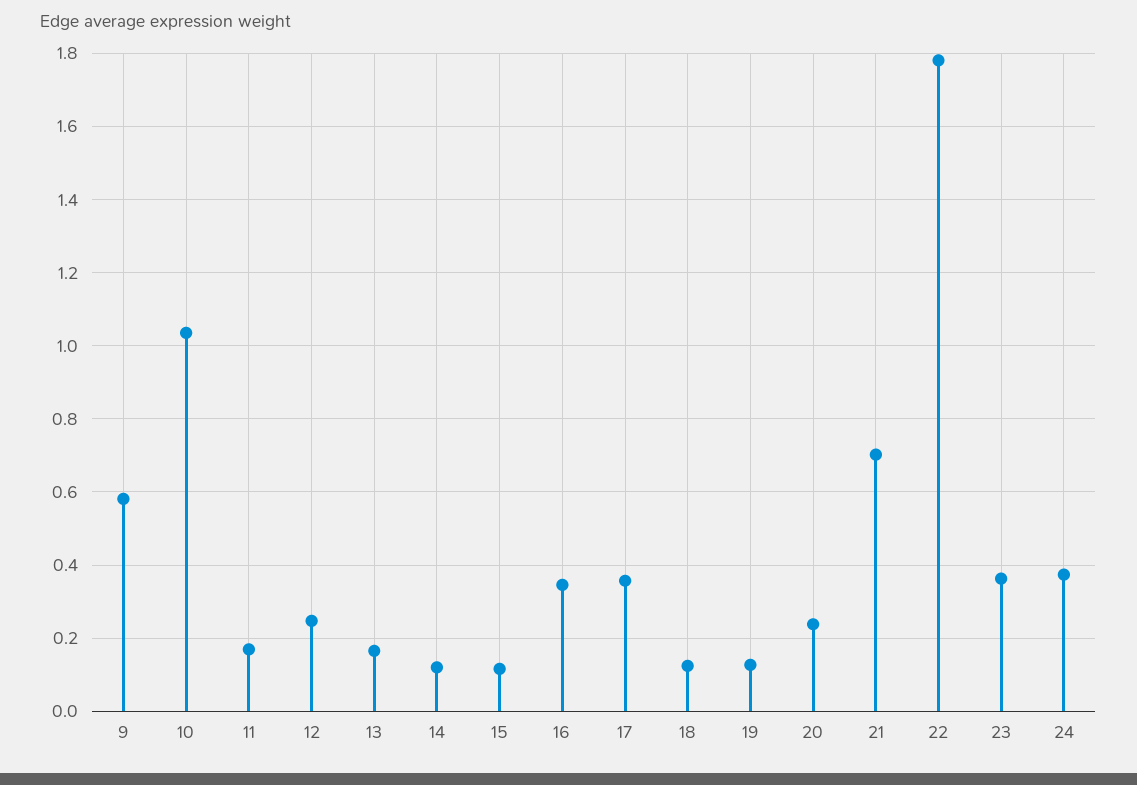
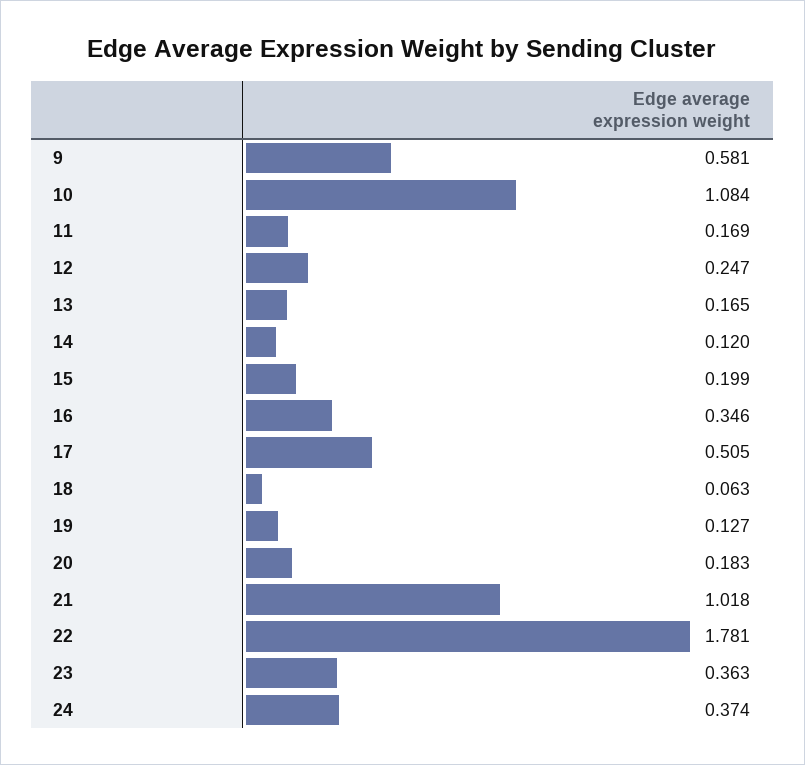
  {
    "9": 0.581,
-   "10": 1.04,
+   "10": 1.084,
    "11": 0.169,
    "12": 0.247,
    "13": 0.165,
    "14": 0.12,
-   "15": 0.12,
+   "15": 0.199,
    "16": 0.346,
-   "17": 0.36,
+   "17": 0.505,
-   "18": 0.12,
+   "18": 0.063,
    "19": 0.127,
-   "20": 0.24,
+   "20": 0.183,
-   "21": 0.7,
+   "21": 1.018,
    "22": 1.781,
    "23": 0.363,
    "24": 0.374
  }

